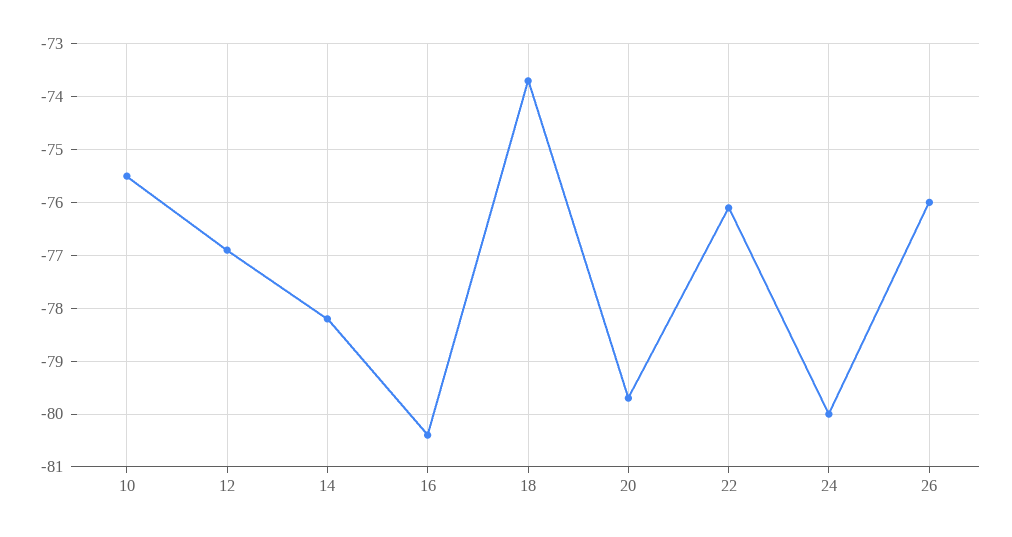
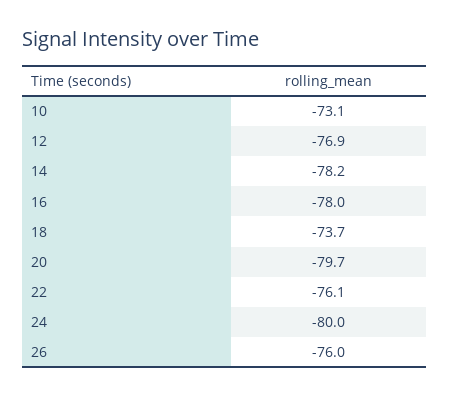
  {
-   "10": -75.5,
+   "10": -73.1,
    "12": -76.9,
    "14": -78.2,
-   "16": -80.5,
+   "16": -78,
    "18": -73.7,
    "20": -79.7,
    "22": -76.1,
    "24": -80,
    "26": -76
  }

